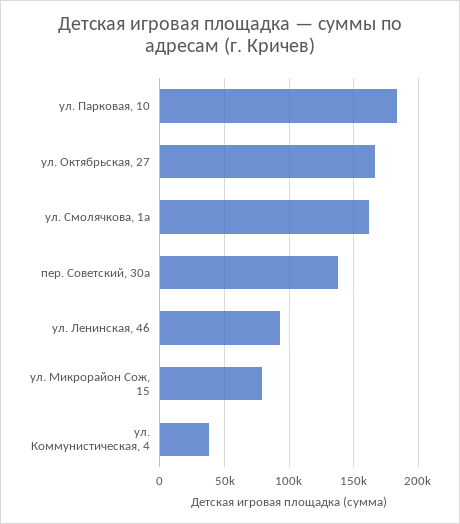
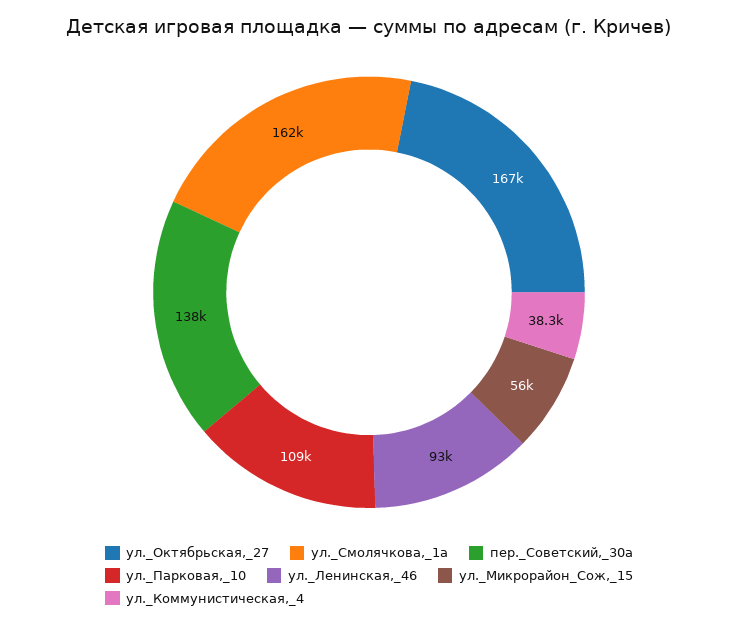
  {
-   "ул. Парковая, 10": 185000,
+   "ул. Парковая, 10": 109000,
    "ул. Октябрьская, 27": 167000,
    "ул. Смолячкова, 1а": 162000,
    "пер. Советский, 30а": 138000,
    "ул. Ленинская, 46": 93000,
-   "ул. Микрорайон Сож, 15": 80000,
+   "ул. Микрорайон Сож, 15": 56000,
    "ул. Коммунистическая, 4": 38300
  }

